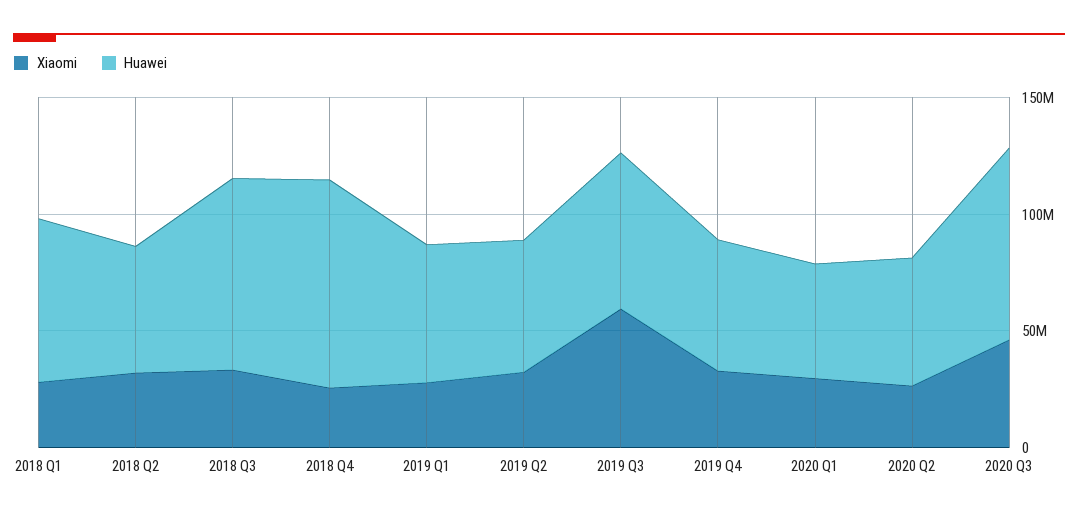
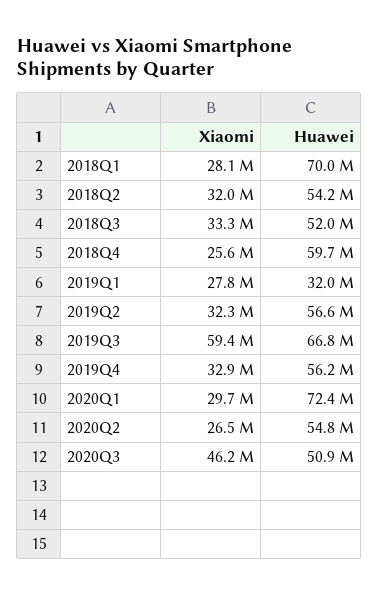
  {
    "Xiaomi": {
      "2018 Q1": 28100000,
      "2018 Q2": 32000000,
      "2018 Q3": 33300000,
      "2018 Q4": 25600000,
      "2019 Q1": 27800000,
      "2019 Q2": 32300000,
      "2019 Q3": 59400000,
      "2019 Q4": 32900000,
      "2020 Q1": 29700000,
      "2020 Q2": 26500000,
      "2020 Q3": 46200000
    },
    "Huawei": {
      "2018 Q1": 70000000,
      "2018 Q2": 54200000,
-     "2018 Q3": 80000000,
+     "2018 Q3": 52000000,
-     "2018 Q4": 90000000,
+     "2018 Q4": 59700000,
-     "2019 Q1": 60000000,
+     "2019 Q1": 32000000,
      "2019 Q2": 56600000,
      "2019 Q3": 66800000,
      "2019 Q4": 56200000,
-     "2020 Q1": 50000000,
+     "2020 Q1": 72400000,
      "2020 Q2": 54800000,
-     "2020 Q3": 80000000
+     "2020 Q3": 50900000
    }
  }

